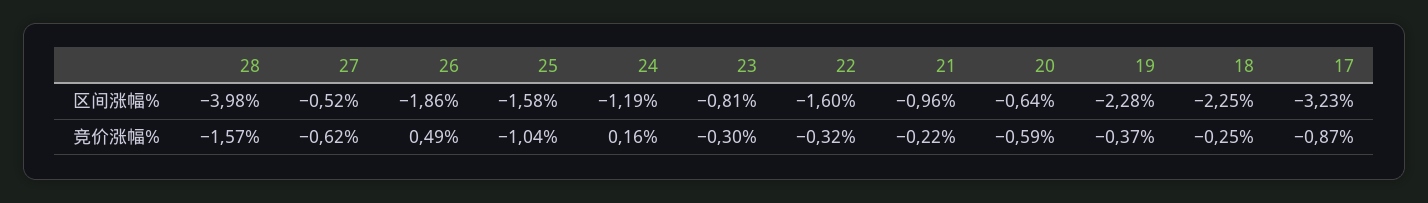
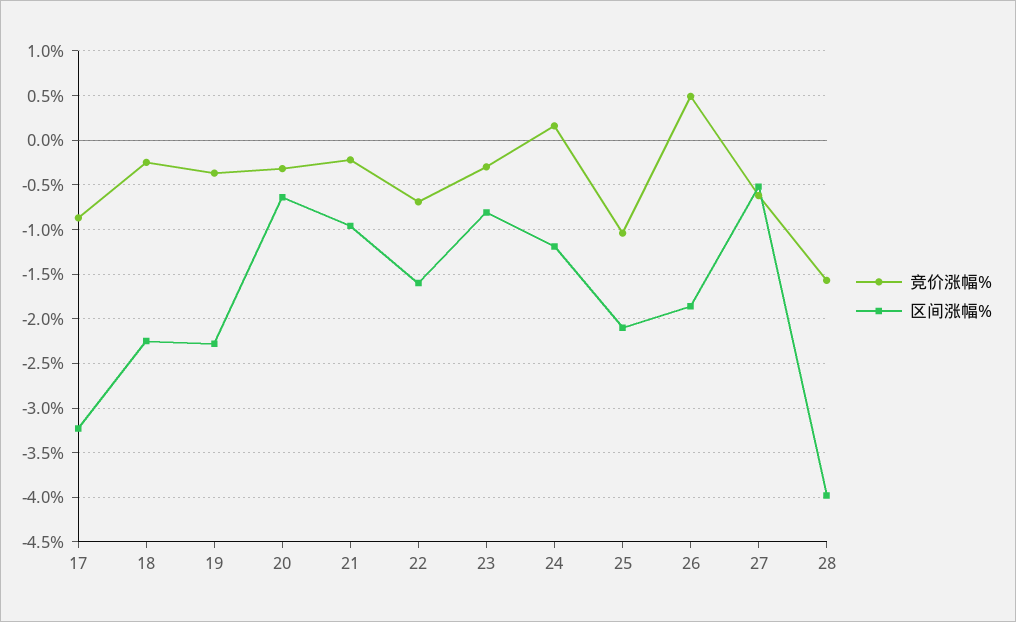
  {
    "区间涨幅%": {
      "28": -3.98,
      "27": -0.52,
      "26": -1.86,
-     "25": -1.58,
+     "25": -2.1,
      "24": -1.19,
      "23": -0.81,
      "22": -1.6,
      "21": -0.96,
      "20": -0.64,
      "19": -2.28,
      "18": -2.25,
      "17": -3.23
    },
    "竞价涨幅%": {
      "28": -1.57,
      "27": -0.62,
      "26": 0.49,
      "25": -1.04,
      "24": 0.16,
      "23": -0.3,
-     "22": -0.32,
+     "22": -0.7,
      "21": -0.22,
-     "20": -0.59,
+     "20": -0.3,
      "19": -0.37,
      "18": -0.25,
      "17": -0.87
    }
  }

